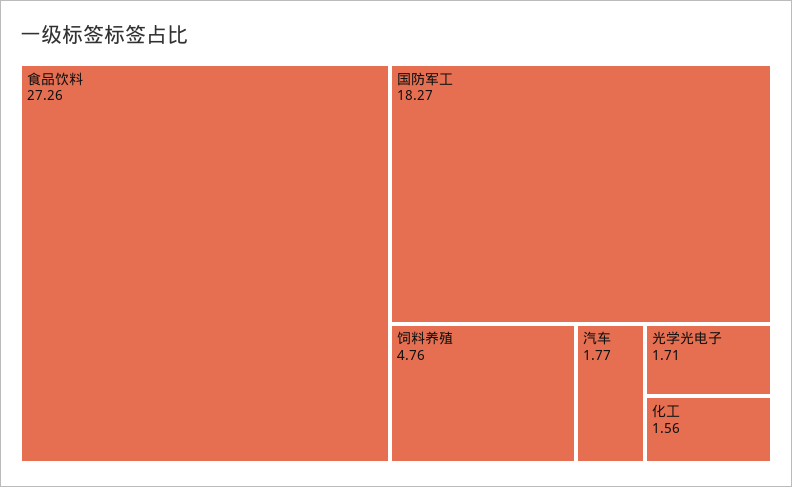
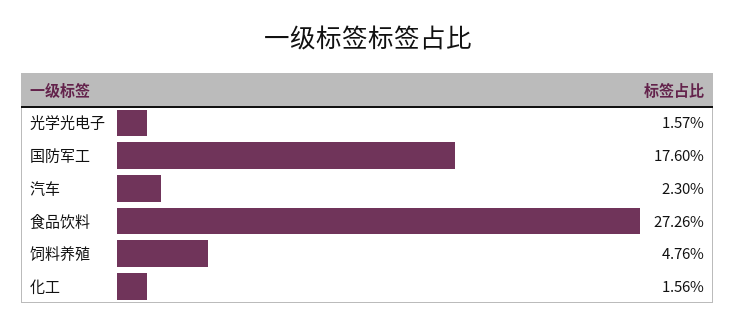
  {
    "食品饮料": 27.26,
-   "国防军工": 18.27,
+   "国防军工": 17.6,
    "饲料养殖": 4.76,
-   "汽车": 1.77,
+   "汽车": 2.3,
-   "光学光电子": 1.71,
+   "光学光电子": 1.57,
    "化工": 1.56
  }

